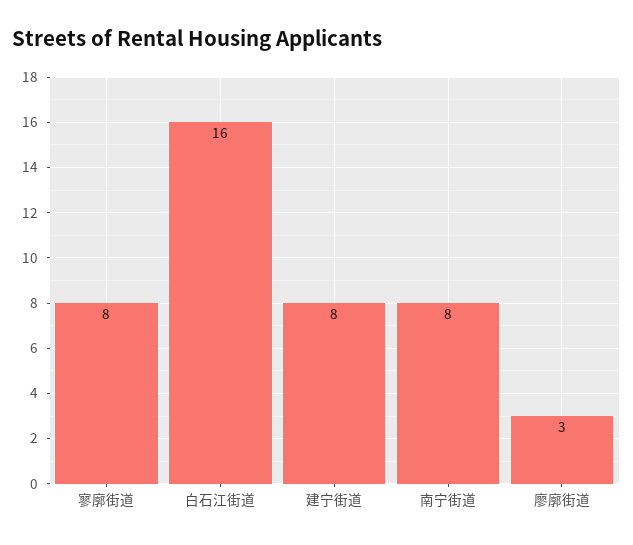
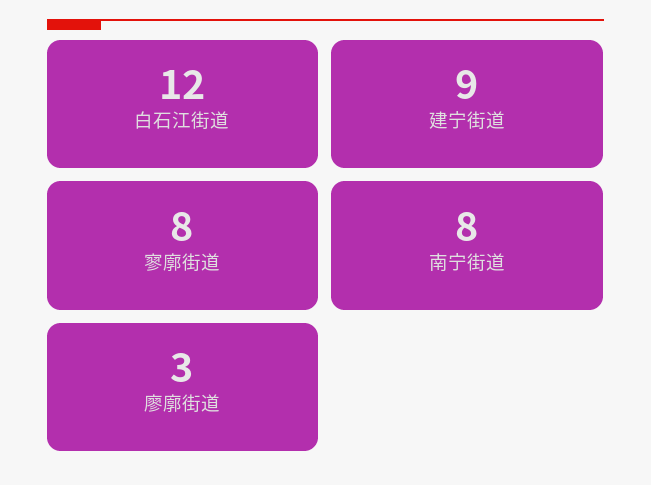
  {
    "寥廓街道": 8,
-   "白石江街道": 16,
+   "白石江街道": 12,
-   "建宁街道": 8,
+   "建宁街道": 9,
    "南宁街道": 8,
    "廖廓街道": 3
  }

